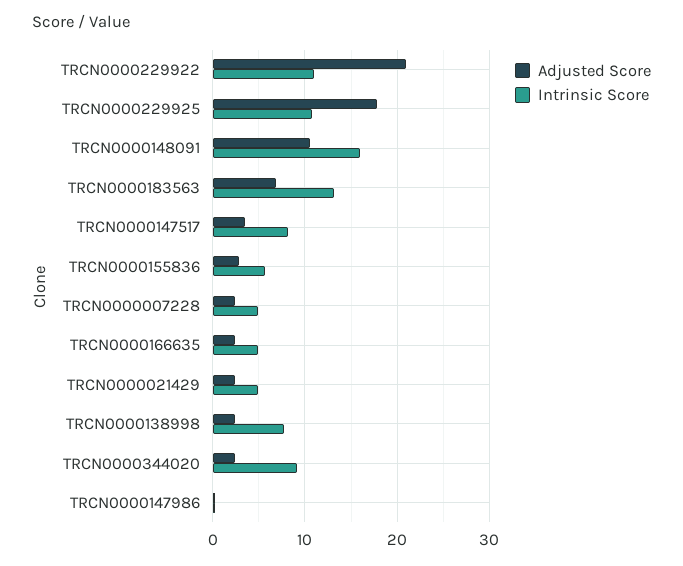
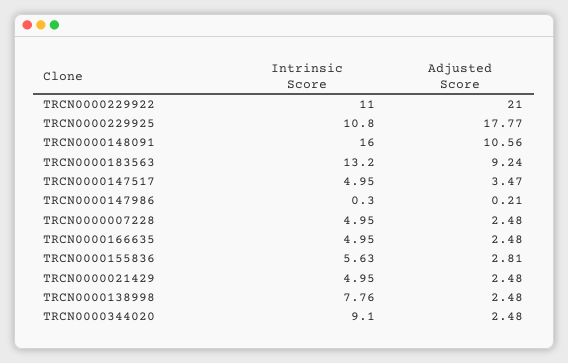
  {
    "Adjusted Score": {
      "TRCN0000229922": 21,
      "TRCN0000229925": 17.77,
      "TRCN0000148091": 10.56,
-     "TRCN0000183563": 7,
+     "TRCN0000183563": 9.24,
      "TRCN0000147517": 3.47,
      "TRCN0000155836": 2.81,
      "TRCN0000007228": 2.48,
      "TRCN0000166635": 2.48,
      "TRCN0000021429": 2.48,
      "TRCN0000138998": 2.48,
      "TRCN0000344020": 2.48,
      "TRCN0000147986": 0.21
    },
    "Intrinsic Score": {
      "TRCN0000229922": 11,
      "TRCN0000229925": 10.8,
      "TRCN0000148091": 16,
      "TRCN0000183563": 13.2,
-     "TRCN0000147517": 8,
+     "TRCN0000147517": 4.95,
      "TRCN0000155836": 5.63,
      "TRCN0000007228": 4.95,
      "TRCN0000166635": 4.95,
      "TRCN0000021429": 4.95,
      "TRCN0000138998": 7.76,
      "TRCN0000344020": 9.1,
      "TRCN0000147986": 0.3
    }
  }

